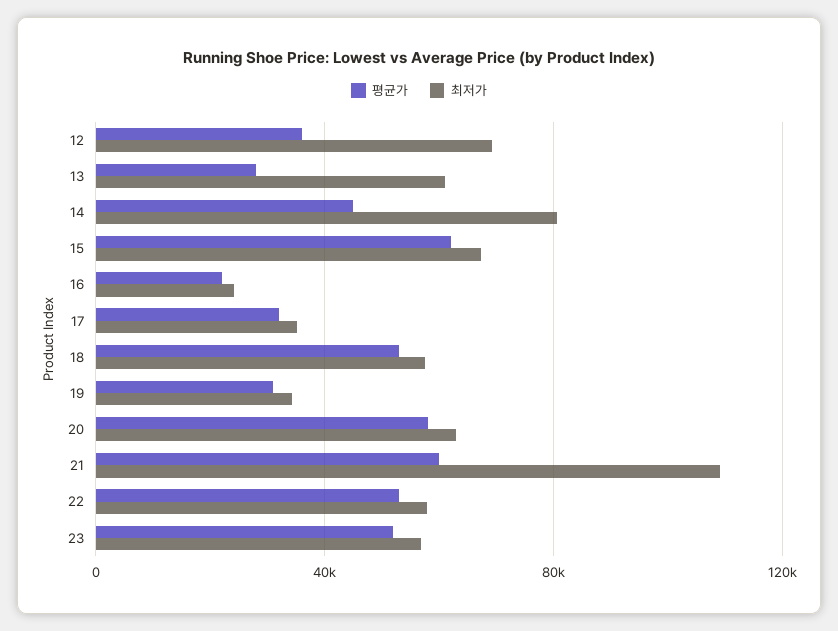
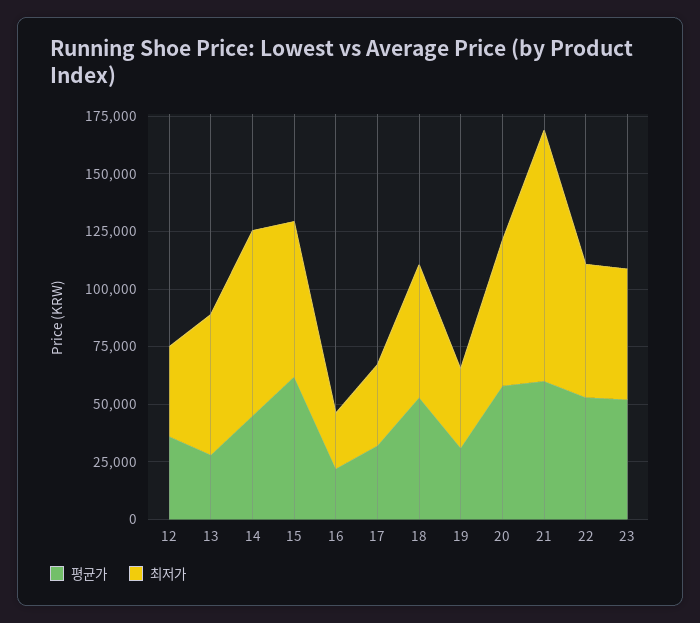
  {
    "평균가": {
      "12": 35000,
      "13": 30000,
      "14": 45000,
      "15": 60000,
      "16": 20000,
      "17": 30000,
      "18": 55000,
      "19": 30000,
      "20": 60000,
      "21": 60000,
      "22": 55000,
      "23": 50000
    },
    "최저가": {
-     "12": 70000,
+     "12": 40000,
      "13": 60000,
      "14": 80000,
      "15": 65000,
      "16": 25000,
      "17": 35000,
      "18": 60000,
      "19": 35000,
      "20": 65000,
      "21": 110000,
      "22": 60000,
      "23": 55000
    }
  }

